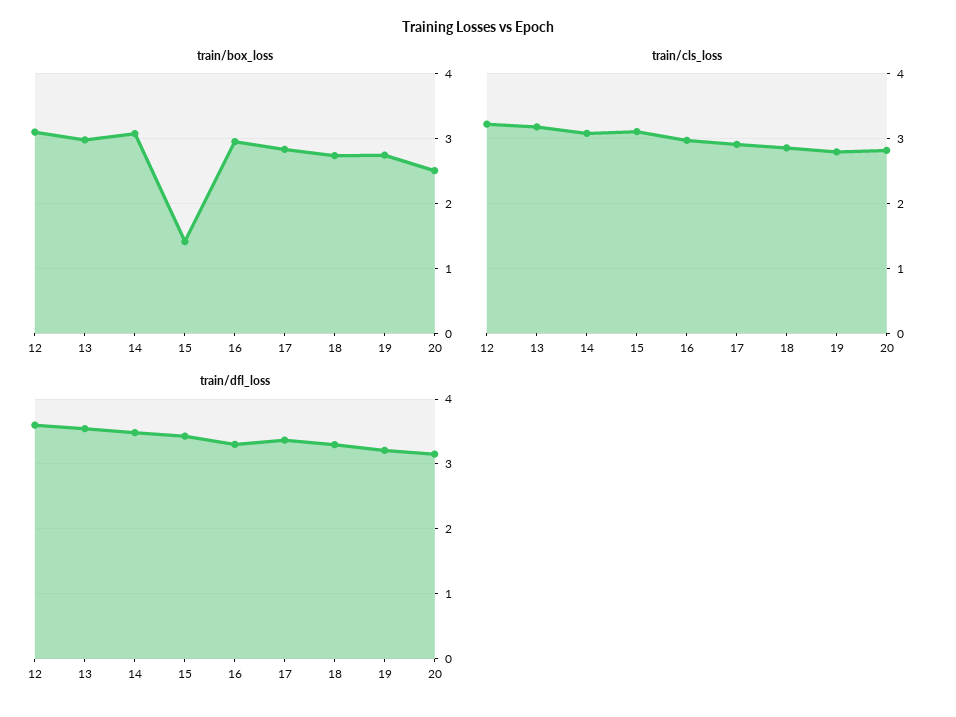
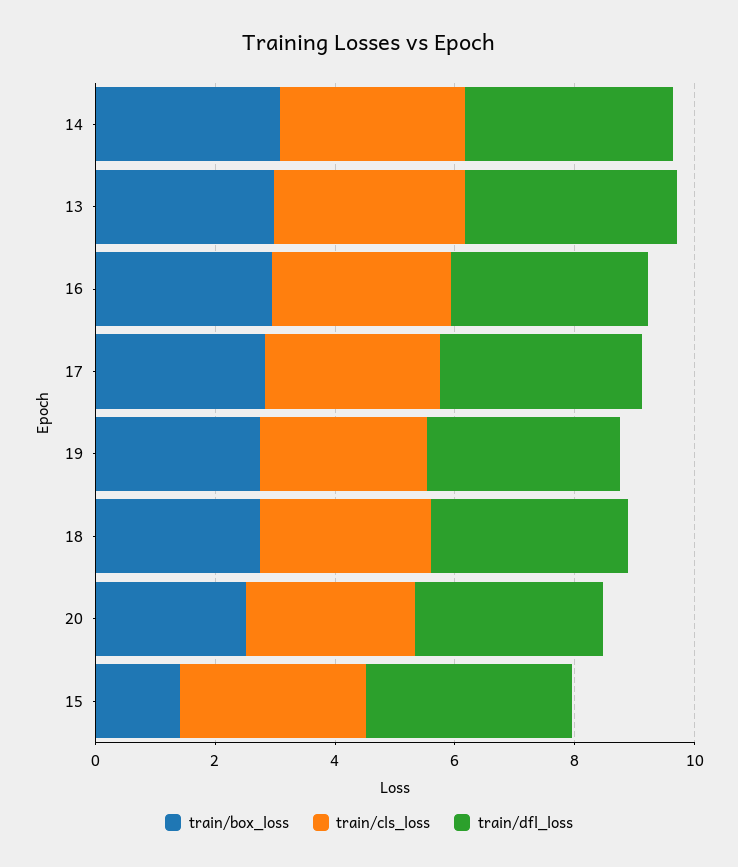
  {
    "train/box_loss": {
-     "12": 3.1,
      "13": 3,
      "14": 3.1,
      "15": 1.4,
      "16": 3,
      "17": 2.8,
      "18": 2.7,
      "19": 2.7,
      "20": 2.5
    },
    "train/cls_loss": {
-     "12": 3.2,
      "13": 3.2,
      "14": 3.1,
      "15": 3.1,
      "16": 3,
      "17": 2.9,
      "18": 2.9,
      "19": 2.8,
      "20": 2.8
    },
    "train/dfl_loss": {
-     "12": 3.6,
      "13": 3.5,
      "14": 3.5,
      "15": 3.4,
      "16": 3.3,
      "17": 3.4,
      "18": 3.3,
      "19": 3.2,
      "20": 3.2
    }
  }

